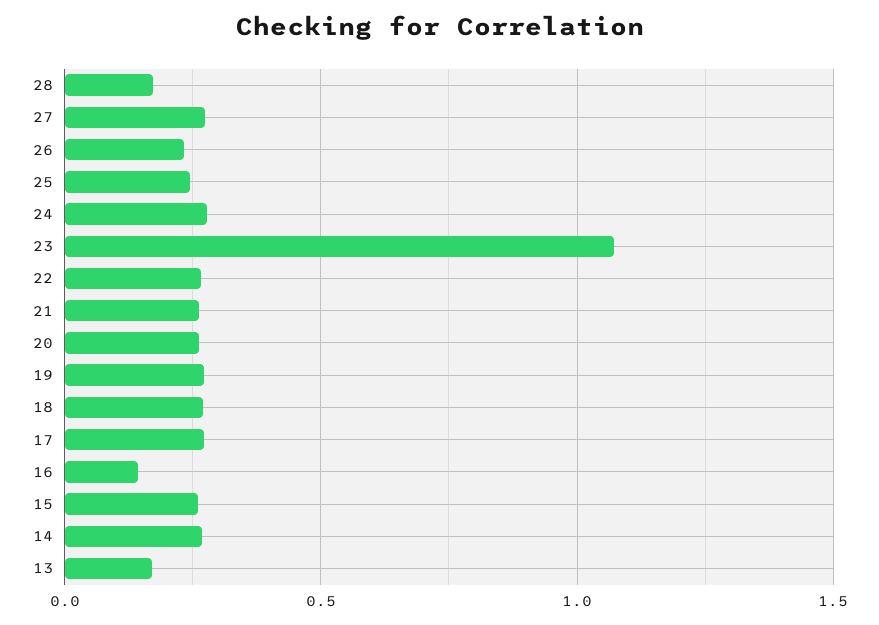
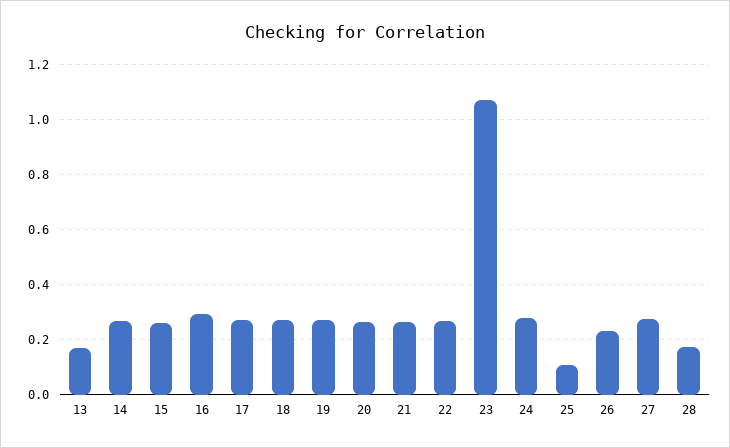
  {
    "28": 0.175,
    "27": 0.275,
    "26": 0.225,
-   "25": 0.25,
+   "25": 0.1,
    "24": 0.275,
    "23": 1.075,
    "22": 0.275,
    "21": 0.275,
    "20": 0.275,
    "19": 0.275,
    "18": 0.275,
    "17": 0.275,
-   "16": 0.15,
+   "16": 0.3,
    "15": 0.25,
    "14": 0.275,
    "13": 0.175
  }

